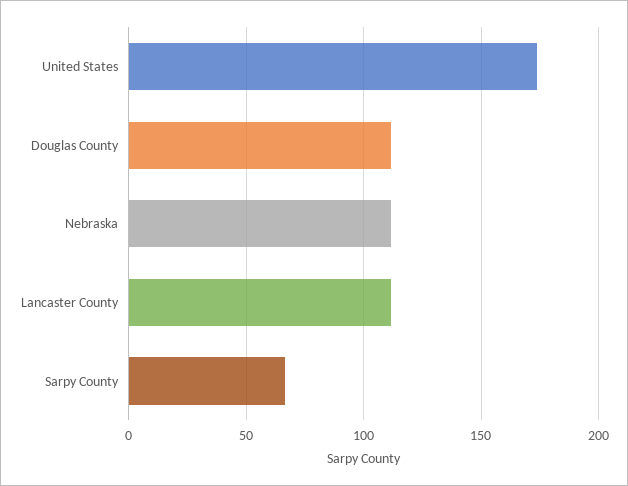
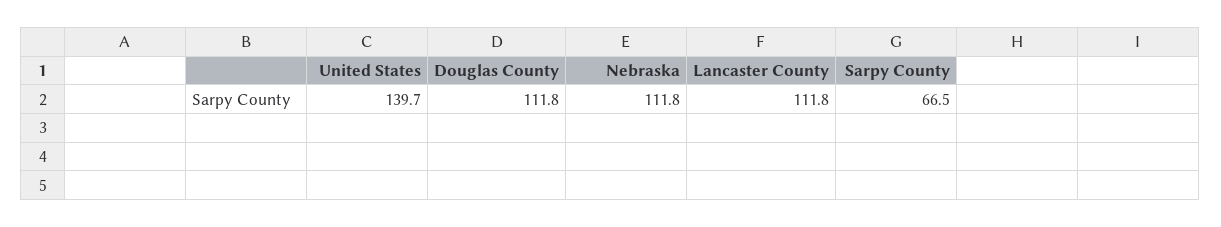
  {
-   "United States": 175,
+   "United States": 139.7,
    "Douglas County": 111.8,
    "Nebraska": 111.8,
    "Lancaster County": 111.8,
    "Sarpy County": 66.5
  }

